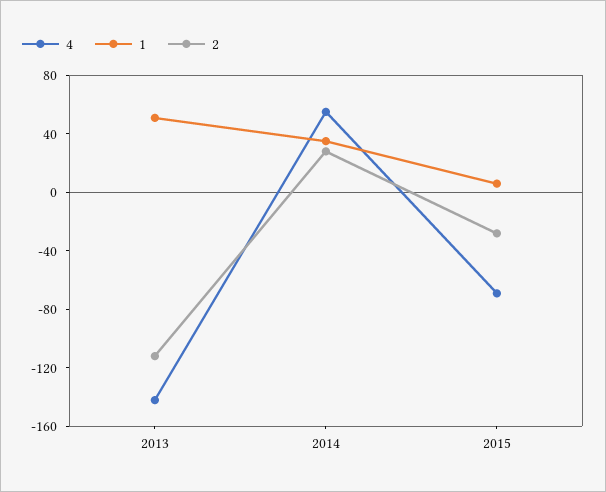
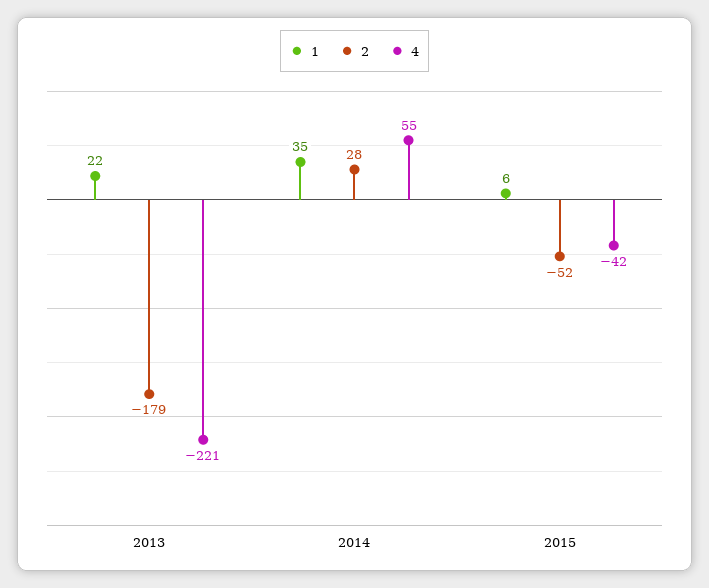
  {
    "4": {
-     "2013": -140,
+     "2013": -221,
      "2014": 55,
-     "2015": -70
+     "2015": -42
    },
    "1": {
-     "2013": 50,
+     "2013": 22,
      "2014": 35,
      "2015": 6
    },
    "2": {
-     "2013": -110,
+     "2013": -179,
      "2014": 28,
-     "2015": -30
+     "2015": -52
    }
  }

